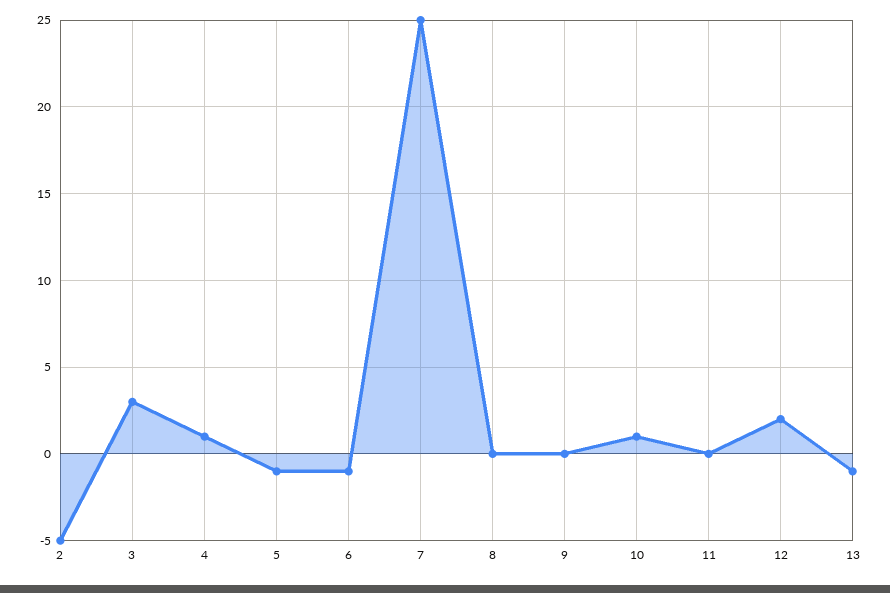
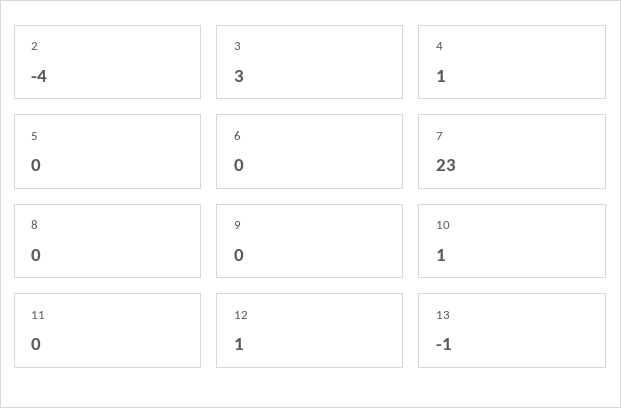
  {
-   "2": -5,
+   "2": -4,
    "3": 3,
    "4": 1,
-   "5": -1,
+   "5": 0,
-   "6": -1,
+   "6": 0,
-   "7": 25,
+   "7": 23,
    "8": 0,
    "9": 0,
    "10": 1,
    "11": 0,
-   "12": 2,
+   "12": 1,
    "13": -1
  }

